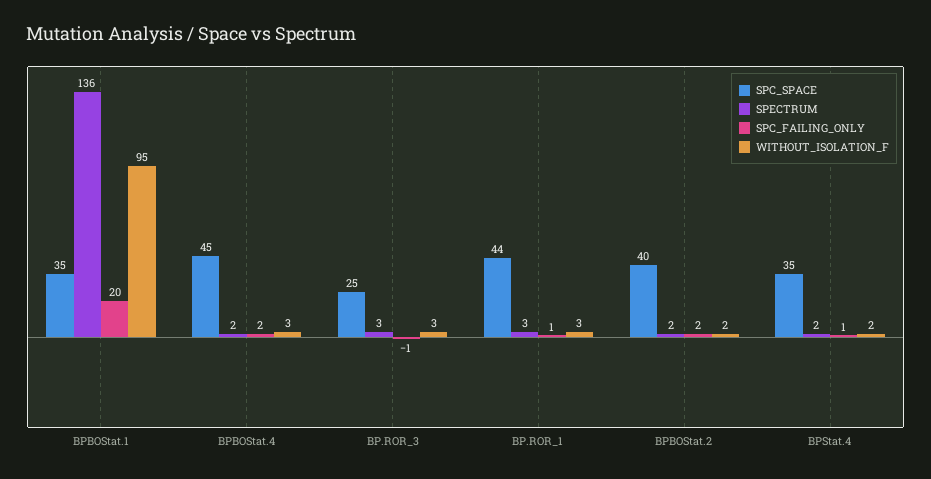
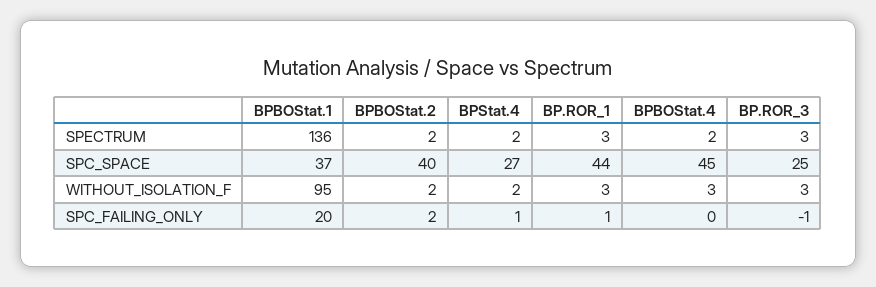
  {
    "SPC_SPACE": {
-     "BPBOStat.1": 35,
+     "BPBOStat.1": 37,
      "BPBOStat.4": 45,
      "BP.ROR_3": 25,
      "BP.ROR_1": 44,
      "BPBOStat.2": 40,
-     "BPStat.4": 35
+     "BPStat.4": 27
    },
    "SPECTRUM": {
      "BPBOStat.1": 136,
      "BPBOStat.4": 2,
      "BP.ROR_3": 3,
      "BP.ROR_1": 3,
      "BPBOStat.2": 2,
      "BPStat.4": 2
    },
    "SPC_FAILING_ONLY": {
      "BPBOStat.1": 20,
-     "BPBOStat.4": 2,
+     "BPBOStat.4": 0,
      "BP.ROR_3": -1,
      "BP.ROR_1": 1,
      "BPBOStat.2": 2,
      "BPStat.4": 1
    },
    "WITHOUT_ISOLATION_F": {
      "BPBOStat.1": 95,
      "BPBOStat.4": 3,
      "BP.ROR_3": 3,
      "BP.ROR_1": 3,
      "BPBOStat.2": 2,
      "BPStat.4": 2
    }
  }

